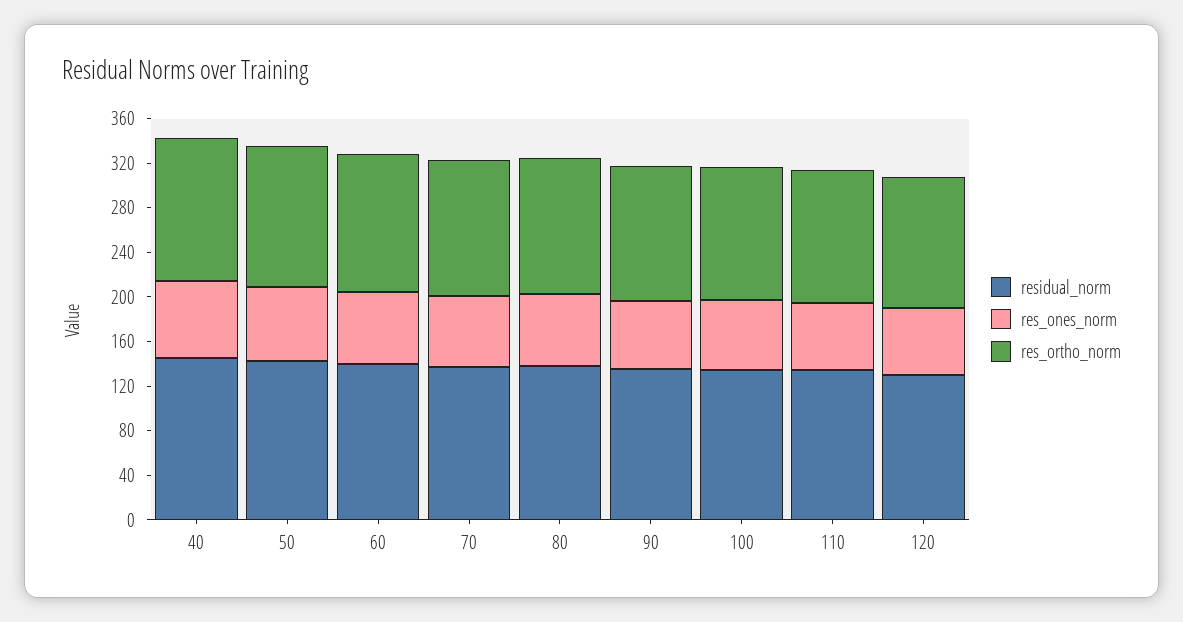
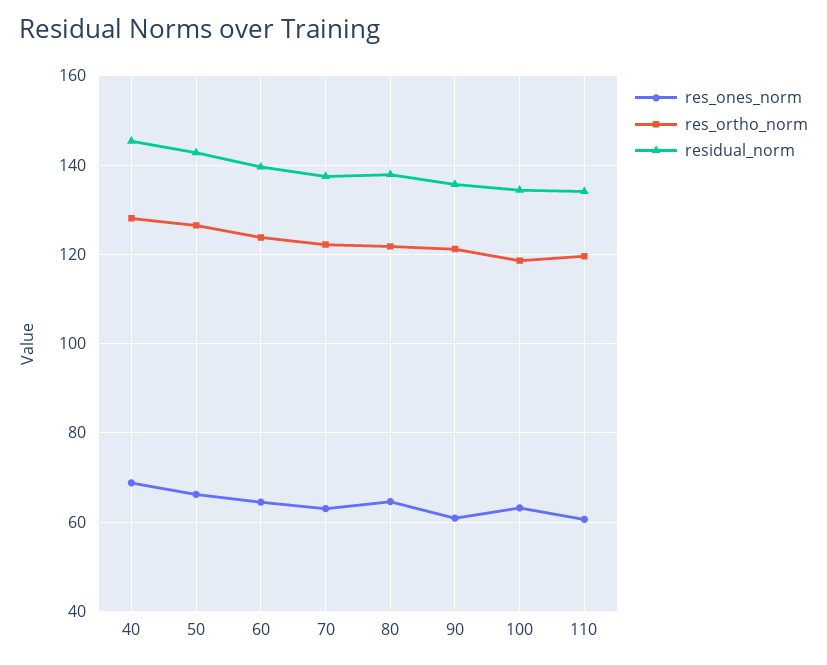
  {
    "residual_norm": {
      "40": 146,
      "50": 142,
      "60": 140,
      "70": 138,
      "80": 138,
      "90": 136,
      "100": 134,
-     "110": 134,
+     "110": 134
-     "120": 130
    },
    "res_ones_norm": {
      "40": 68,
      "50": 66,
      "60": 64,
      "70": 64,
      "80": 64,
      "90": 60,
      "100": 64,
-     "110": 60,
+     "110": 60
-     "120": 60
    },
    "res_ortho_norm": {
      "40": 128,
      "50": 126,
      "60": 124,
      "70": 122,
      "80": 122,
      "90": 122,
      "100": 118,
-     "110": 120,
+     "110": 120
-     "120": 120
    }
  }

